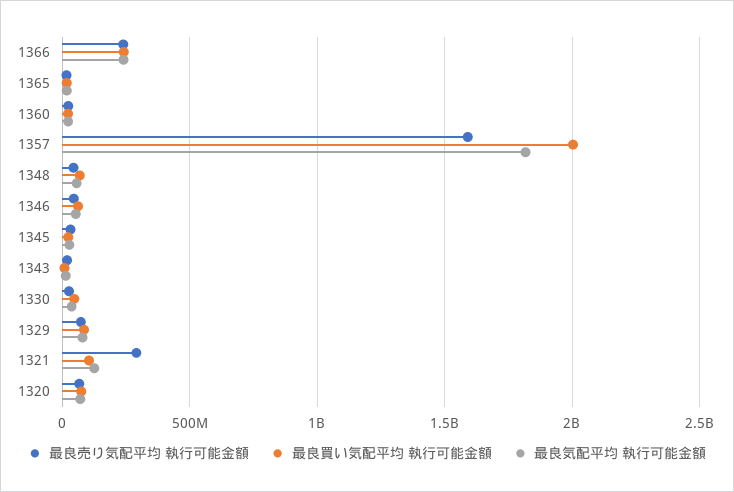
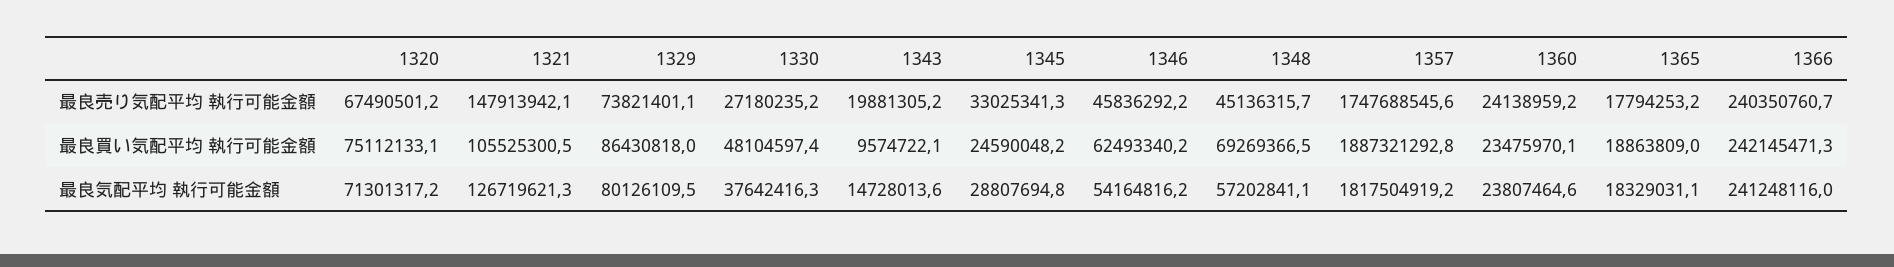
  {
    "最良売り気配平均 執行可能金額": {
      "1366": 240350760.7,
      "1365": 17794253.2,
      "1360": 24138959.2,
-     "1357": 1600000000,
+     "1357": 1747688545.6,
      "1348": 45136315.7,
      "1346": 45836292.2,
      "1345": 33025341.3,
      "1343": 19881305.2,
      "1330": 27180235.2,
      "1329": 73821401.1,
-     "1321": 300000000,
+     "1321": 147913942.1,
      "1320": 67490501.2
    },
    "最良買い気配平均 執行可能金額": {
      "1366": 242145471.3,
      "1365": 18863809,
      "1360": 23475970.1,
-     "1357": 2000000000,
+     "1357": 1887321292.8,
      "1348": 69269366.5,
      "1346": 62493340.2,
      "1345": 24590048.2,
      "1343": 9574722.1,
      "1330": 48104597.4,
      "1329": 86430818,
      "1321": 105525300.5,
      "1320": 75112133.1
    },
    "最良気配平均 執行可能金額": {
      "1366": 241248116,
      "1365": 18329031.1,
      "1360": 23807464.6,
      "1357": 1817504919.2,
      "1348": 57202841.1,
      "1346": 54164816.2,
      "1345": 28807694.8,
      "1343": 14728013.6,
      "1330": 37642416.3,
      "1329": 80126109.5,
      "1321": 126719621.3,
      "1320": 71301317.2
    }
  }

